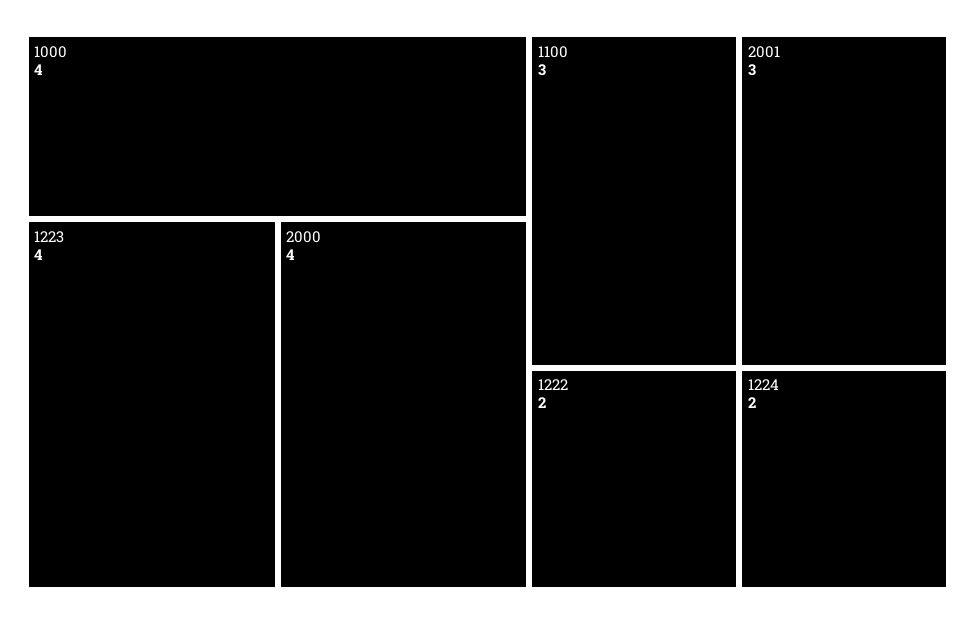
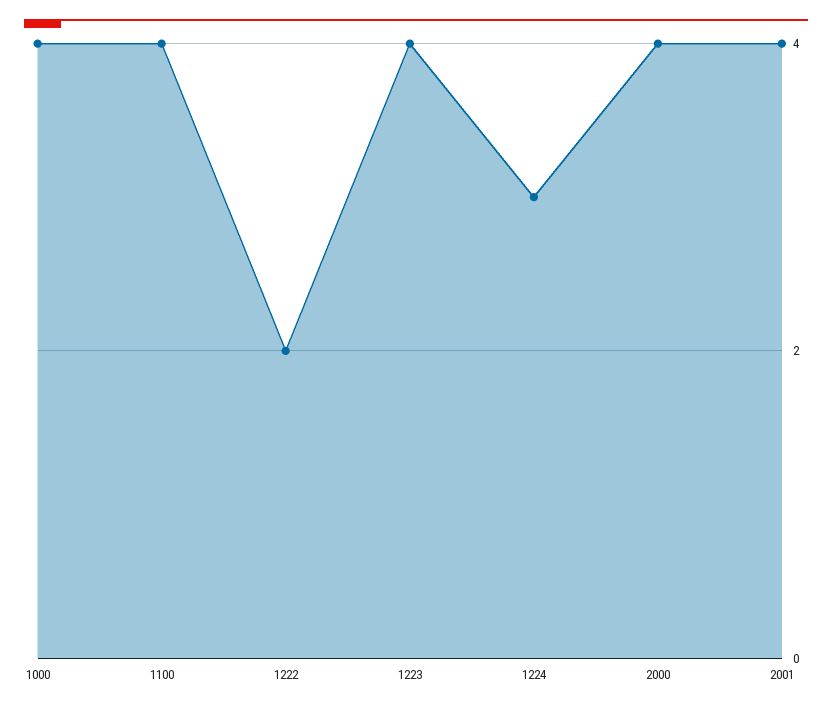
  {
    "1000": 4,
    "1223": 4,
    "2000": 4,
-   "1100": 3,
+   "1100": 4,
-   "2001": 3,
+   "2001": 4,
    "1222": 2,
-   "1224": 2
+   "1224": 3
  }

